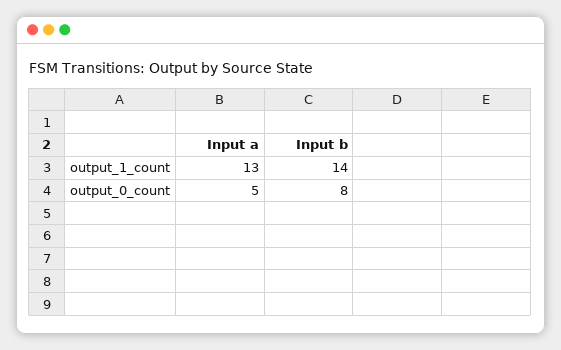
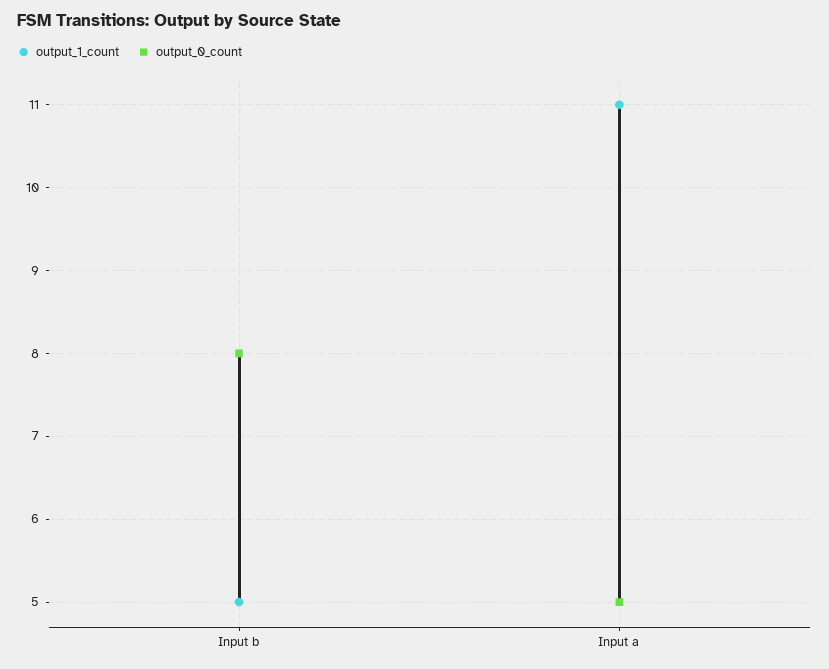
  {
    "output_1_count": {
-     "Input a": 13,
+     "Input a": 11,
-     "Input b": 14
+     "Input b": 5
    },
    "output_0_count": {
      "Input a": 5,
      "Input b": 8
    }
  }

